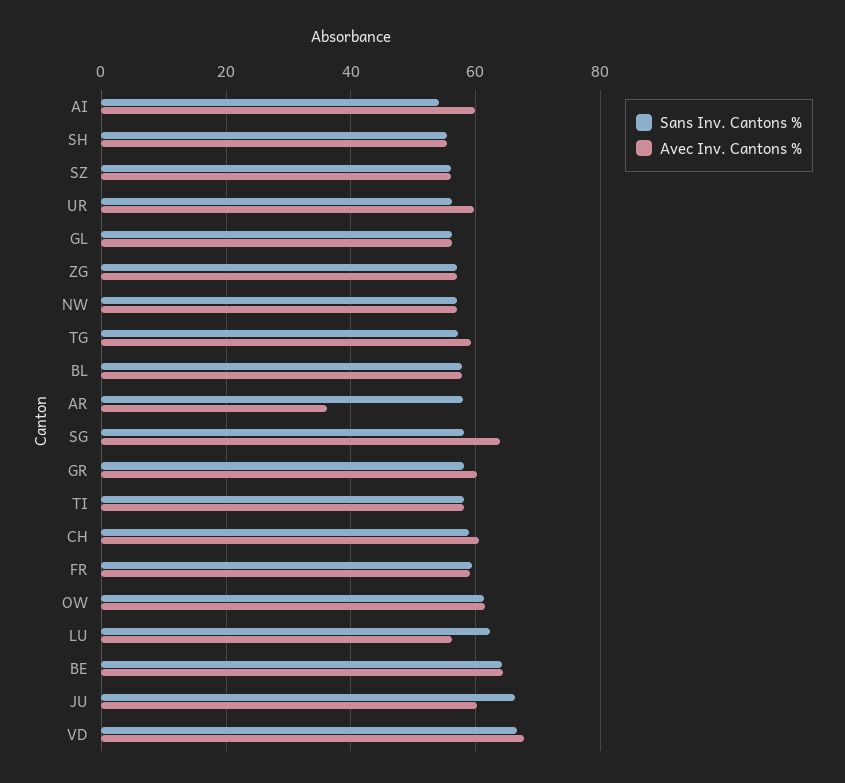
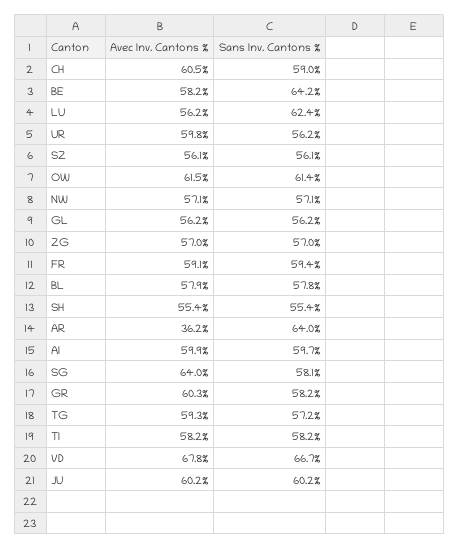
  {
    "Sans Inv. Cantons %": {
-     "AI": 54,
+     "AI": 59.7,
      "SH": 55.4,
      "SZ": 56.1,
      "UR": 56.2,
      "GL": 56.2,
      "ZG": 57,
      "NW": 57.1,
      "TG": 57.2,
      "BL": 57.8,
-     "AR": 58,
+     "AR": 64,
      "SG": 58.1,
      "GR": 58.2,
      "TI": 58.2,
      "CH": 59,
      "FR": 59.4,
      "OW": 61.4,
      "LU": 62.4,
      "BE": 64.2,
-     "JU": 66,
+     "JU": 60.2,
      "VD": 66.7
    },
    "Avec Inv. Cantons %": {
      "AI": 59.9,
      "SH": 55.4,
      "SZ": 56.1,
      "UR": 59.8,
      "GL": 56.2,
      "ZG": 57,
      "NW": 57.1,
      "TG": 59.3,
      "BL": 57.9,
      "AR": 36.2,
      "SG": 64,
      "GR": 60.3,
      "TI": 58.2,
      "CH": 60.5,
      "FR": 59.1,
      "OW": 61.5,
      "LU": 56.2,
-     "BE": 64,
+     "BE": 58.2,
      "JU": 60.2,
      "VD": 67.8
    }
  }

